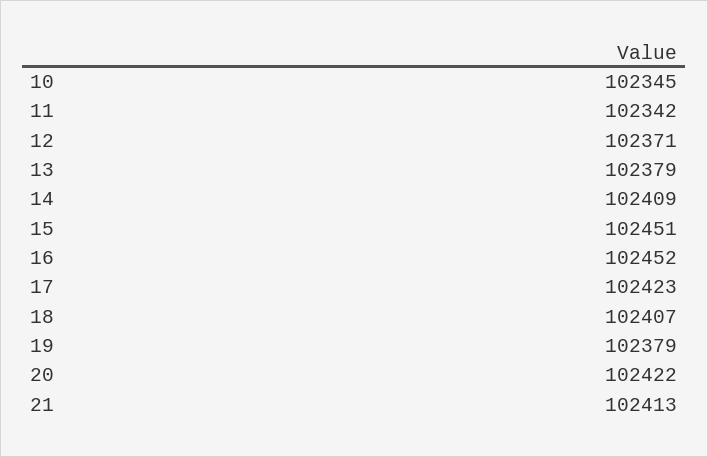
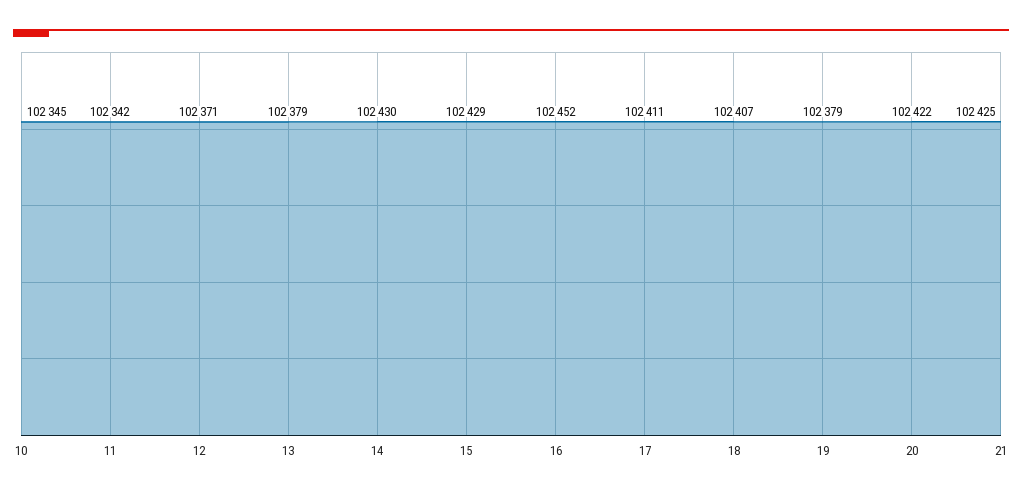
  {
    "10": 102345,
    "11": 102342,
    "12": 102371,
    "13": 102379,
-   "14": 102409,
+   "14": 102430,
-   "15": 102451,
+   "15": 102429,
    "16": 102452,
-   "17": 102423,
+   "17": 102411,
    "18": 102407,
    "19": 102379,
    "20": 102422,
-   "21": 102413
+   "21": 102425
  }

